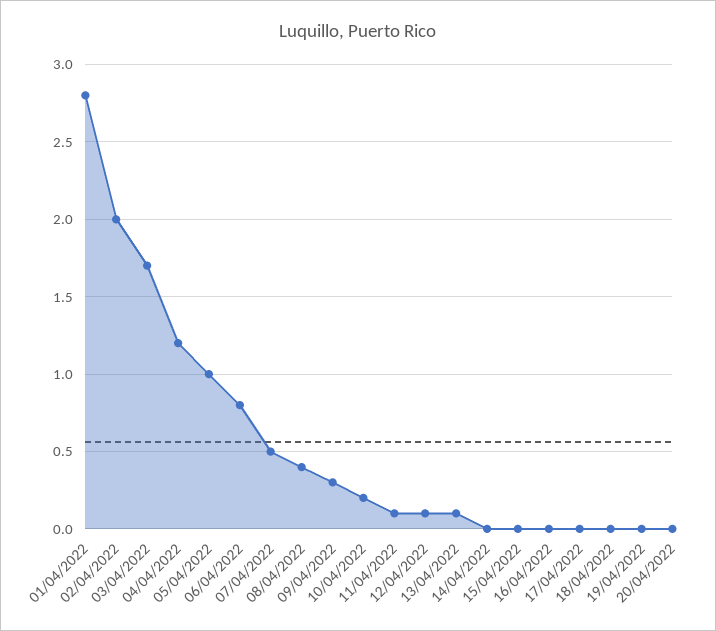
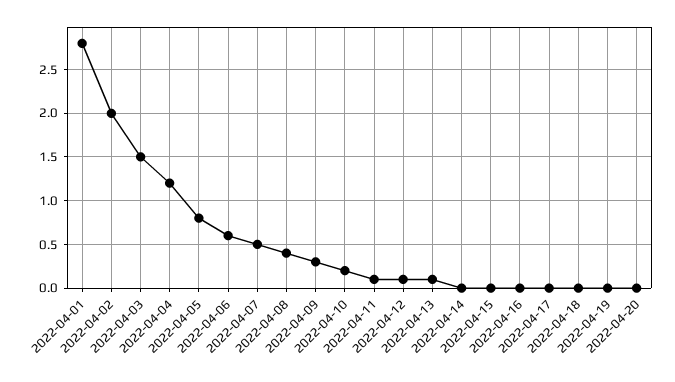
  {
    "01/04/2022": 2.8,
    "02/04/2022": 2,
-   "03/04/2022": 1.7,
+   "03/04/2022": 1.5,
    "04/04/2022": 1.2,
-   "05/04/2022": 1,
+   "05/04/2022": 0.8,
-   "06/04/2022": 0.8,
+   "06/04/2022": 0.6,
    "07/04/2022": 0.5,
    "08/04/2022": 0.4,
    "09/04/2022": 0.3,
    "10/04/2022": 0.2,
    "11/04/2022": 0.1,
    "12/04/2022": 0.1,
    "13/04/2022": 0.1,
    "14/04/2022": 0,
    "15/04/2022": 0,
    "16/04/2022": 0,
    "17/04/2022": 0,
    "18/04/2022": 0,
    "19/04/2022": 0,
    "20/04/2022": 0
  }

